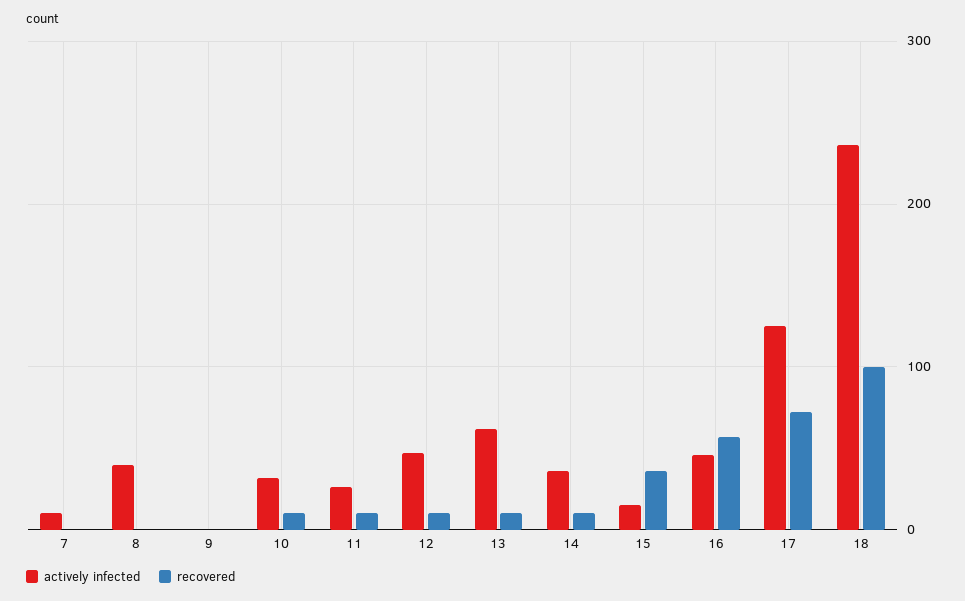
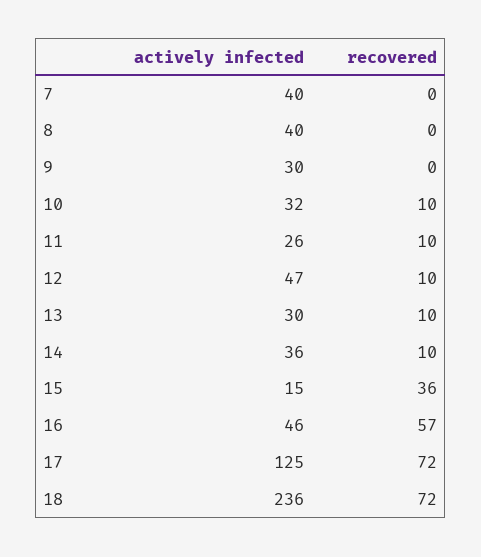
  {
    "actively infected": {
-     "7": 10,
+     "7": 40,
      "8": 40,
-     "9": 0,
+     "9": 30,
      "10": 32,
      "11": 26,
      "12": 47,
-     "13": 60,
+     "13": 30,
      "14": 36,
      "15": 15,
      "16": 46,
      "17": 125,
      "18": 236
    },
    "recovered": {
      "7": 0,
      "8": 0,
      "9": 0,
      "10": 10,
      "11": 10,
      "12": 10,
      "13": 10,
      "14": 10,
      "15": 36,
      "16": 57,
      "17": 72,
-     "18": 100
+     "18": 72
    }
  }

